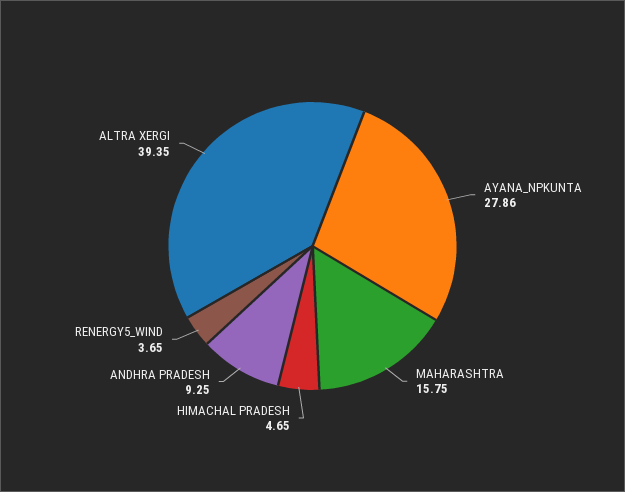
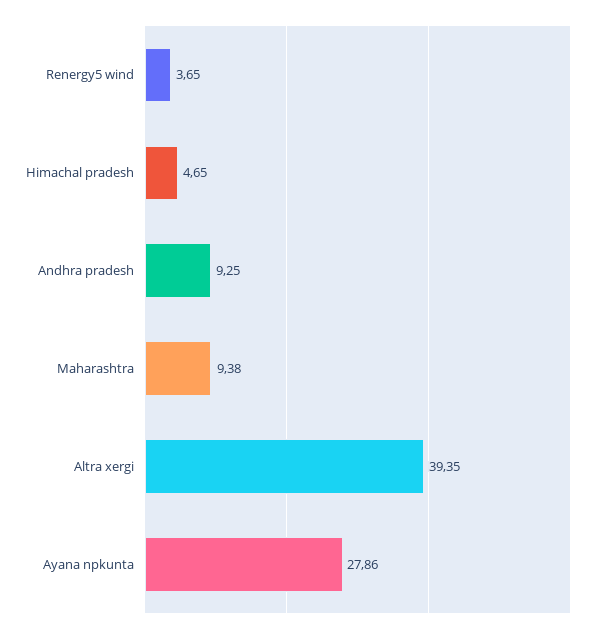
  {
    "AYANA_NPKUNTA": 27.86,
-   "MAHARASHTRA": 15.75,
+   "MAHARASHTRA": 9.38,
    "HIMACHAL PRADESH": 4.65,
    "ANDHRA PRADESH": 9.25,
    "RENERGY5_WIND": 3.65,
    "ALTRA XERGI": 39.35
  }

